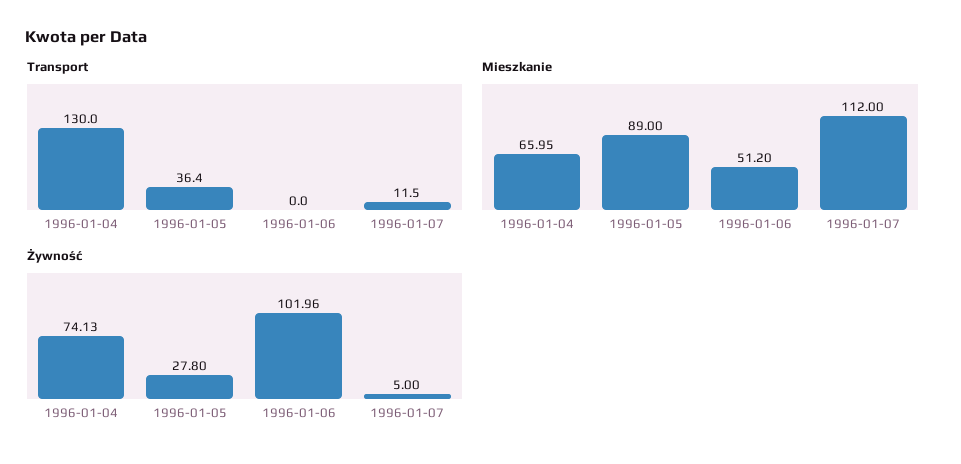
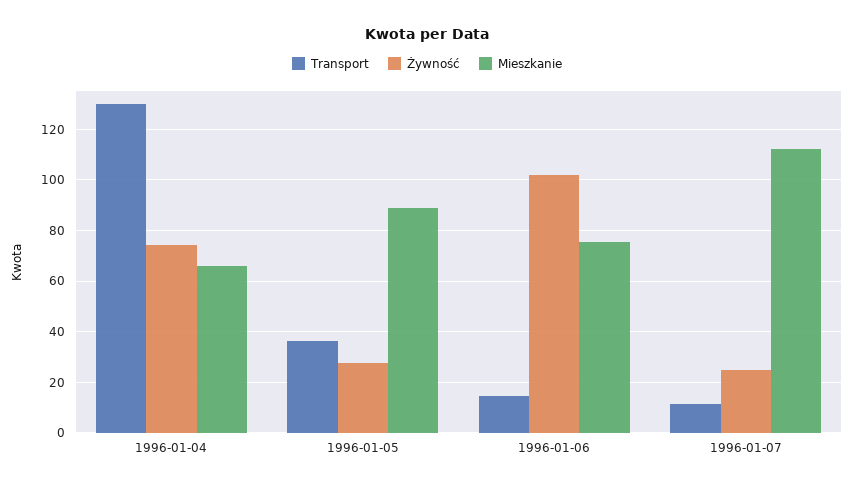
  {
    "Transport": {
      "1996-01-04": 130,
      "1996-01-05": 36.4,
-     "1996-01-06": 0,
+     "1996-01-06": 15,
      "1996-01-07": 11.5
    },
    "Mieszkanie": {
      "1996-01-04": 65.95,
      "1996-01-05": 89,
-     "1996-01-06": 51.2,
+     "1996-01-06": 75,
      "1996-01-07": 112
    },
    "Żywność": {
      "1996-01-04": 74.13,
      "1996-01-05": 27.8,
      "1996-01-06": 101.96,
-     "1996-01-07": 5
+     "1996-01-07": 25
    }
  }

